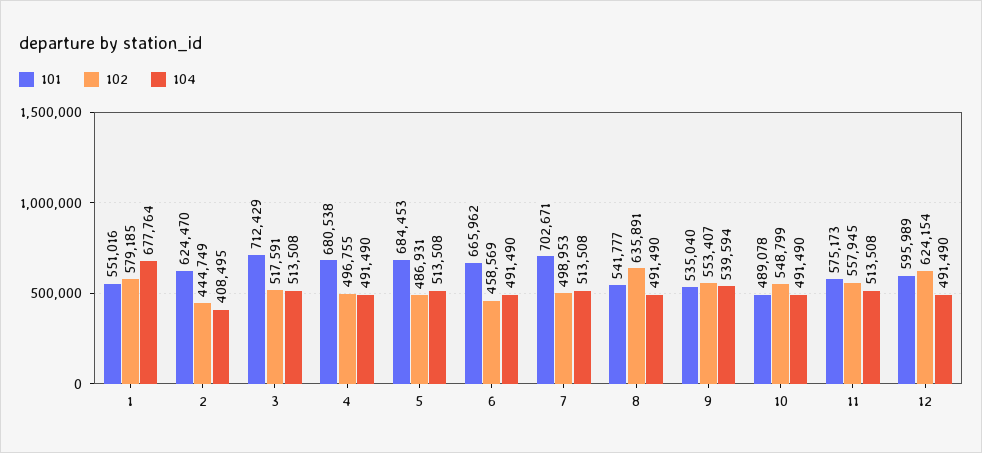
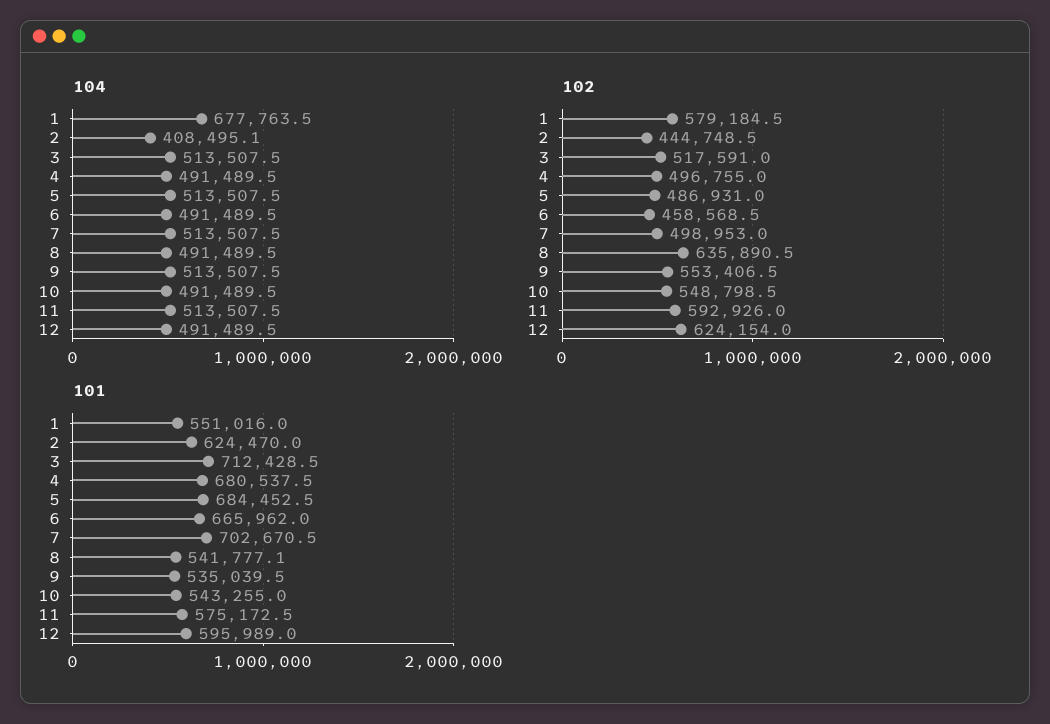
  {
    "101": {
      "1": 551016,
      "2": 624470,
      "3": 712428.5,
      "4": 680537.5,
      "5": 684452.5,
      "6": 665962,
      "7": 702670.5,
      "8": 541777.1,
      "9": 535039.5,
-     "10": 489078,
+     "10": 543255,
      "11": 575172.5,
      "12": 595989
    },
    "102": {
      "1": 579184.5,
      "2": 444748.5,
      "3": 517591,
      "4": 496755,
      "5": 486931,
      "6": 458568.5,
      "7": 498953,
      "8": 635890.5,
      "9": 553406.5,
      "10": 548798.5,
-     "11": 557945,
+     "11": 592926,
      "12": 624154
    },
    "104": {
      "1": 677763.5,
      "2": 408495.1,
      "3": 513507.5,
      "4": 491489.5,
      "5": 513507.5,
      "6": 491489.5,
      "7": 513507.5,
      "8": 491489.5,
-     "9": 539594,
+     "9": 513507.5,
      "10": 491489.5,
      "11": 513507.5,
      "12": 491489.5
    }
  }

